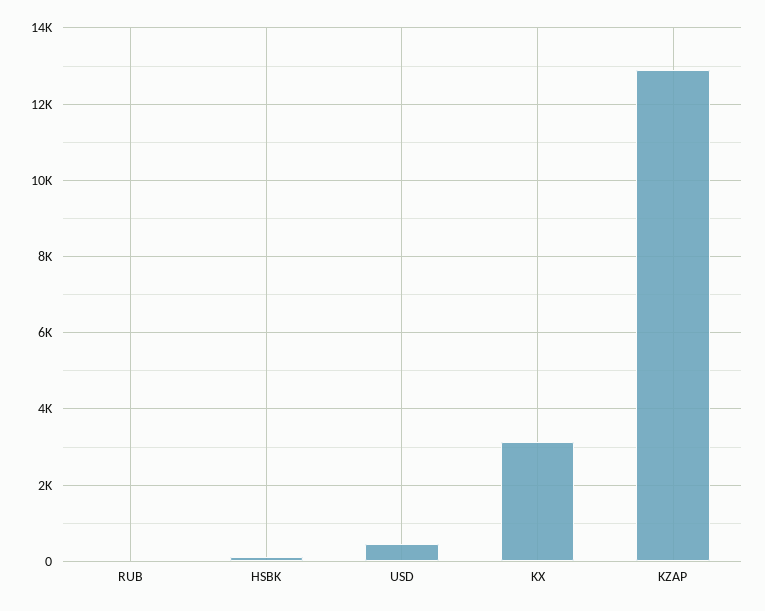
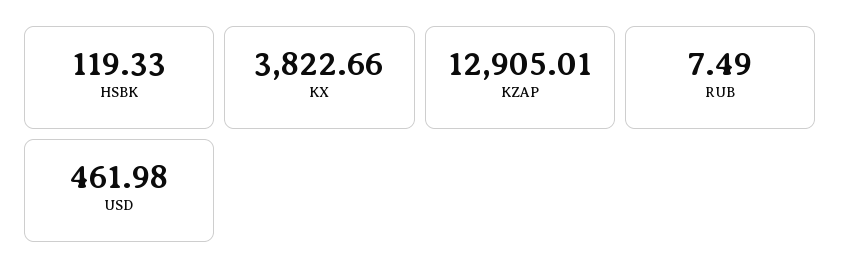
  {
    "RUB": 7.49,
    "HSBK": 119.33,
    "USD": 461.98,
-   "KX": 3200,
+   "KX": 3822.66,
    "KZAP": 12905.01
  }

